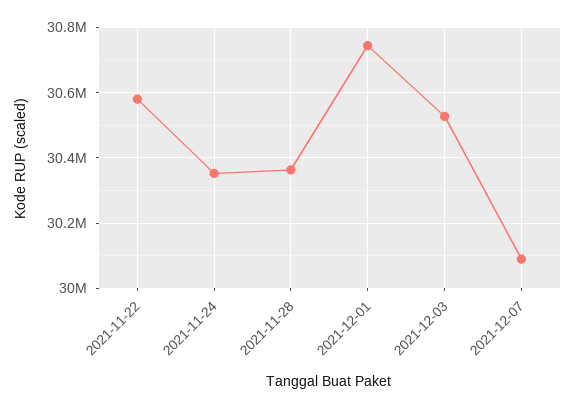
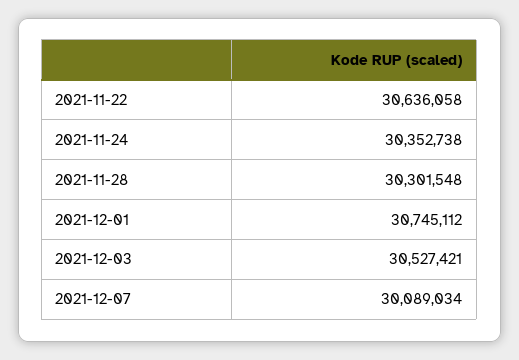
  {
-   "2021-11-22": 30580000,
+   "2021-11-22": 30636058,
    "2021-11-24": 30352738,
-   "2021-11-28": 30360000,
+   "2021-11-28": 30301548,
    "2021-12-01": 30745112,
    "2021-12-03": 30527421,
    "2021-12-07": 30089034
  }

